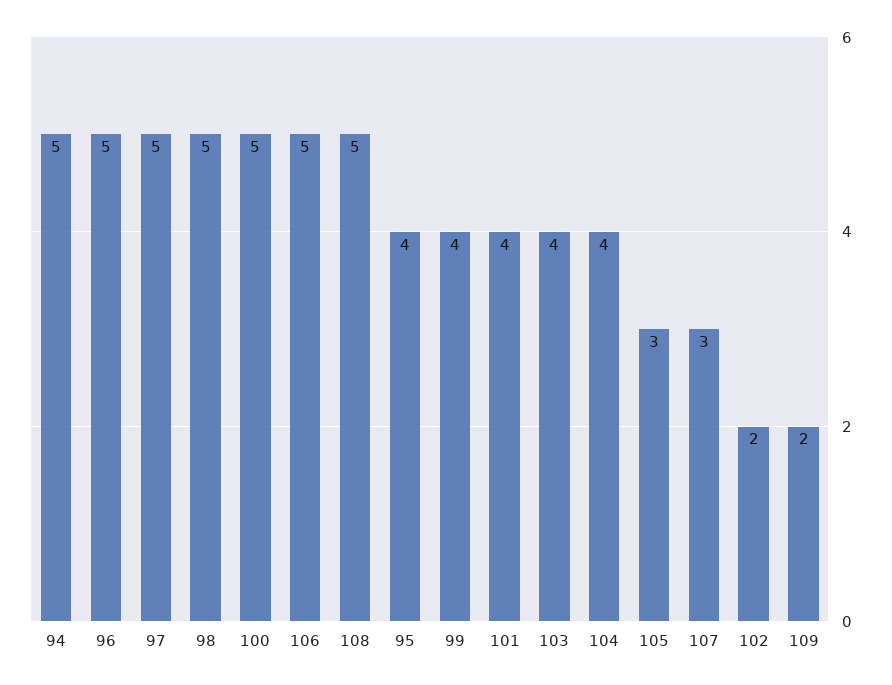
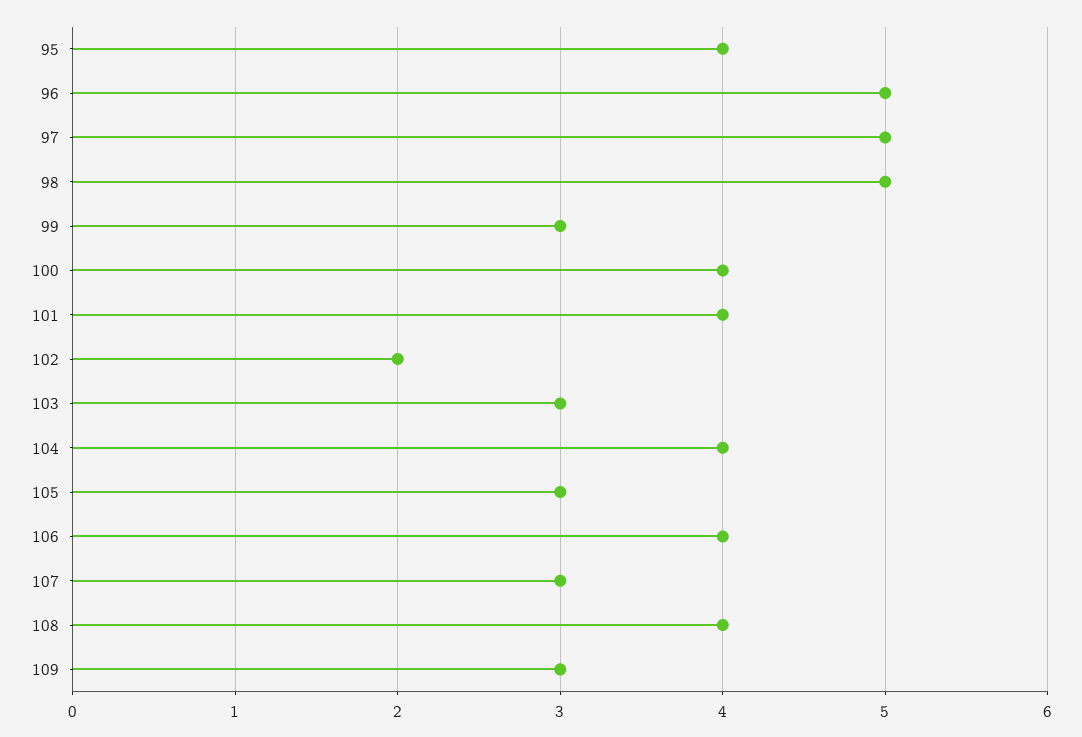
  {
-   "94": 5,
    "96": 5,
    "97": 5,
    "98": 5,
-   "100": 5,
+   "100": 4,
-   "106": 5,
+   "106": 4,
-   "108": 5,
+   "108": 4,
    "95": 4,
-   "99": 4,
+   "99": 3,
    "101": 4,
-   "103": 4,
+   "103": 3,
    "104": 4,
    "105": 3,
    "107": 3,
    "102": 2,
-   "109": 2
+   "109": 3
  }

